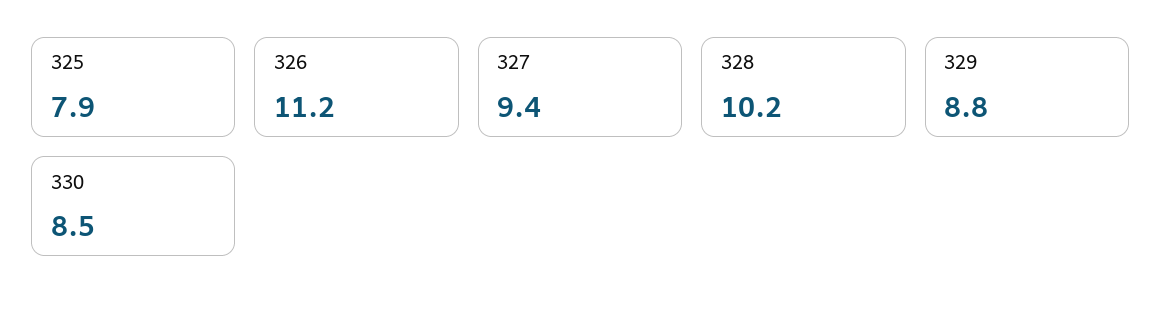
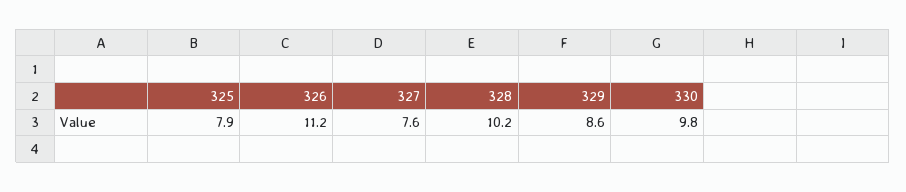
  {
    "325": 7.9,
    "326": 11.2,
-   "327": 9.4,
+   "327": 7.6,
    "328": 10.2,
-   "329": 8.8,
+   "329": 8.6,
-   "330": 8.5
+   "330": 9.8
  }

